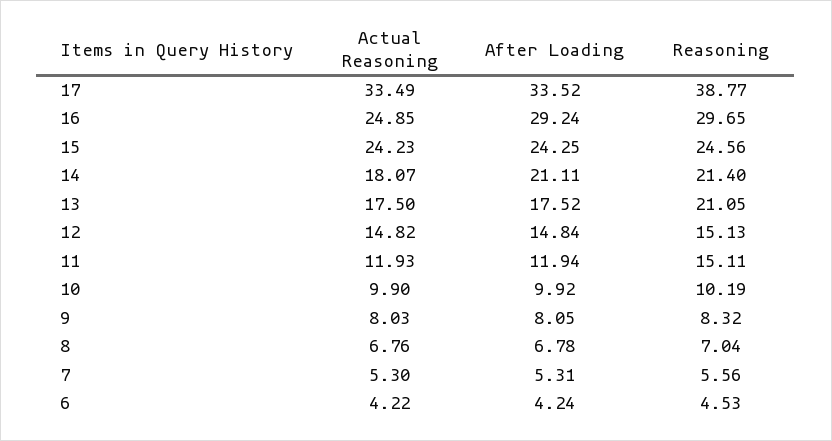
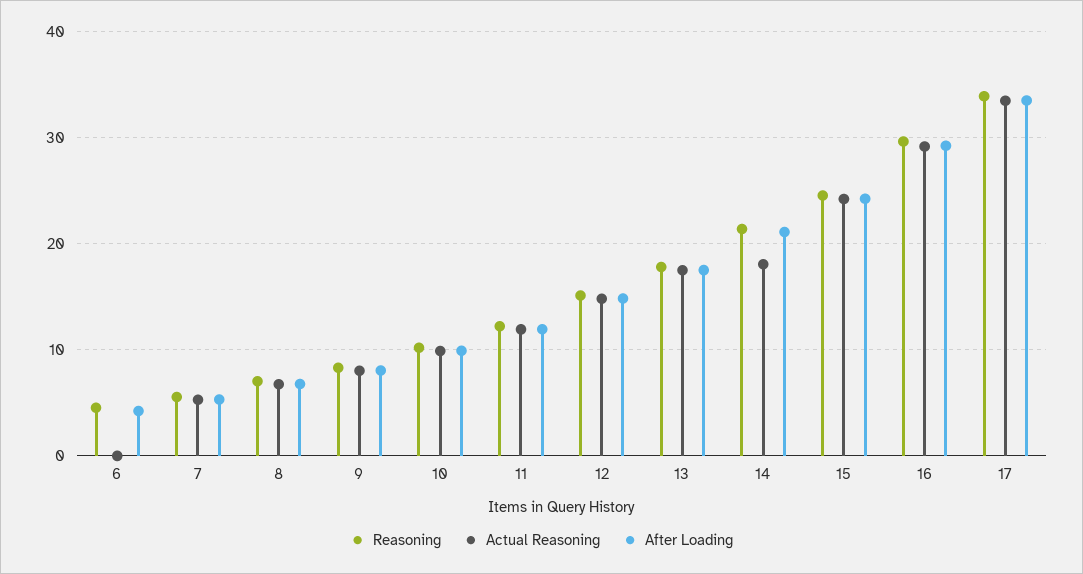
  {
    "Actual Reasoning": {
      "17": 33.49,
-     "16": 24.85,
+     "16": 29,
      "15": 24.23,
      "14": 18.07,
      "13": 17.5,
      "12": 14.82,
      "11": 11.93,
      "10": 9.9,
      "9": 8.03,
      "8": 6.76,
      "7": 5.3,
-     "6": 4.22
+     "6": 0
    },
    "After Loading": {
      "17": 33.52,
      "16": 29.24,
      "15": 24.25,
      "14": 21.11,
      "13": 17.52,
      "12": 14.84,
      "11": 11.94,
      "10": 9.92,
      "9": 8.05,
      "8": 6.78,
      "7": 5.31,
      "6": 4.24
    },
    "Reasoning": {
-     "17": 38.77,
+     "17": 34,
      "16": 29.65,
      "15": 24.56,
      "14": 21.4,
-     "13": 21.05,
+     "13": 18,
      "12": 15.13,
-     "11": 15.11,
+     "11": 12,
      "10": 10.19,
      "9": 8.32,
      "8": 7.04,
      "7": 5.56,
      "6": 4.53
    }
  }

